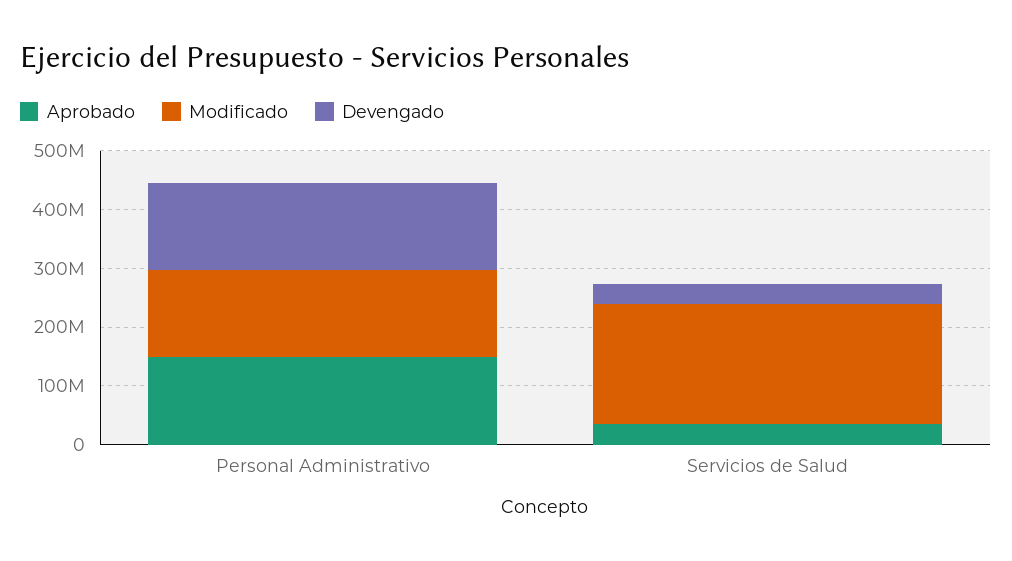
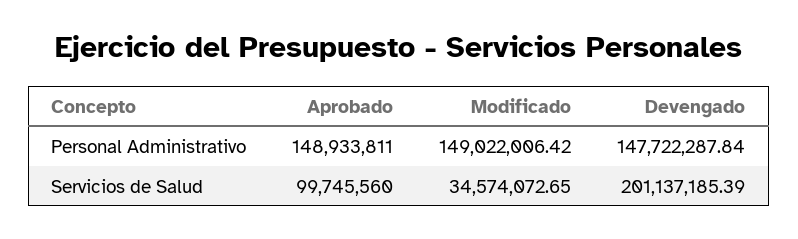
  {
    "Aprobado": {
      "Personal Administrativo": 148933811,
-     "Servicios de Salud": 40000000
+     "Servicios de Salud": 99745560
    },
    "Modificado": {
      "Personal Administrativo": 149022006.42,
-     "Servicios de Salud": 200000000
+     "Servicios de Salud": 34574072.65
    },
    "Devengado": {
      "Personal Administrativo": 147722287.84,
-     "Servicios de Salud": 40000000
+     "Servicios de Salud": 201137185.39
    }
  }

